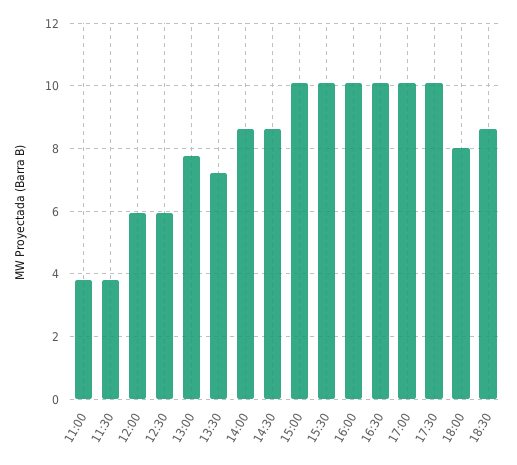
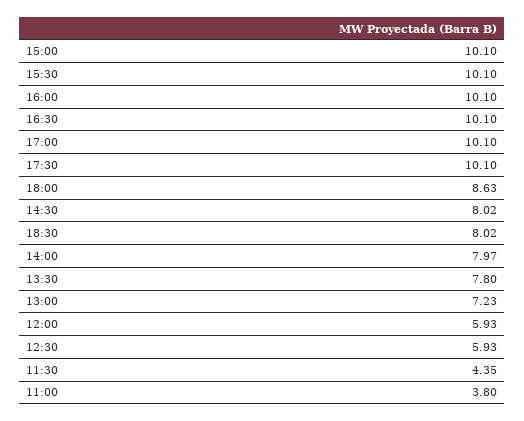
  {
    "11:00": 3.8,
-   "11:30": 3.8,
+   "11:30": 4.35,
    "12:00": 5.93,
    "12:30": 5.93,
-   "13:00": 7.8,
+   "13:00": 7.23,
-   "13:30": 7.2,
+   "13:30": 7.8,
-   "14:00": 8.6,
+   "14:00": 7.97,
-   "14:30": 8.6,
+   "14:30": 8.02,
    "15:00": 10.1,
    "15:30": 10.1,
    "16:00": 10.1,
    "16:30": 10.1,
    "17:00": 10.1,
    "17:30": 10.1,
-   "18:00": 8,
+   "18:00": 8.63,
-   "18:30": 8.6
+   "18:30": 8.02
  }

